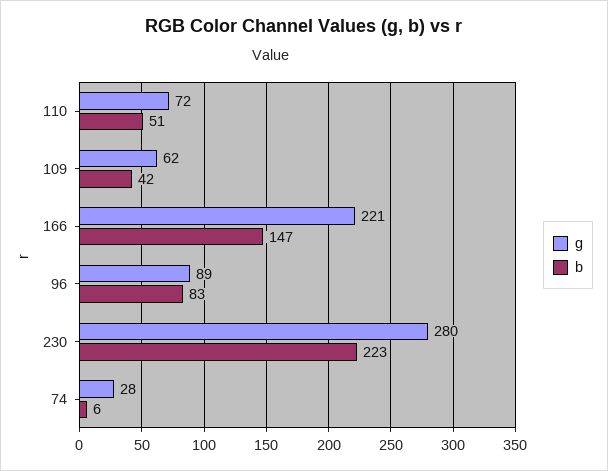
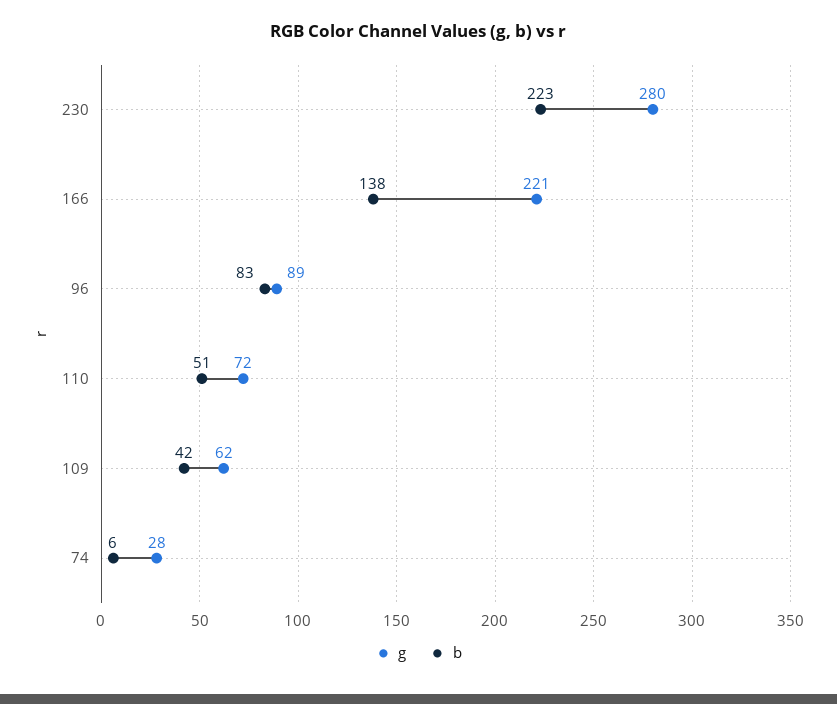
  {
    "g": {
      "110": 72,
      "109": 62,
      "166": 221,
      "96": 89,
      "230": 280,
      "74": 28
    },
    "b": {
      "110": 51,
      "109": 42,
-     "166": 147,
+     "166": 138,
      "96": 83,
      "230": 223,
      "74": 6
    }
  }

